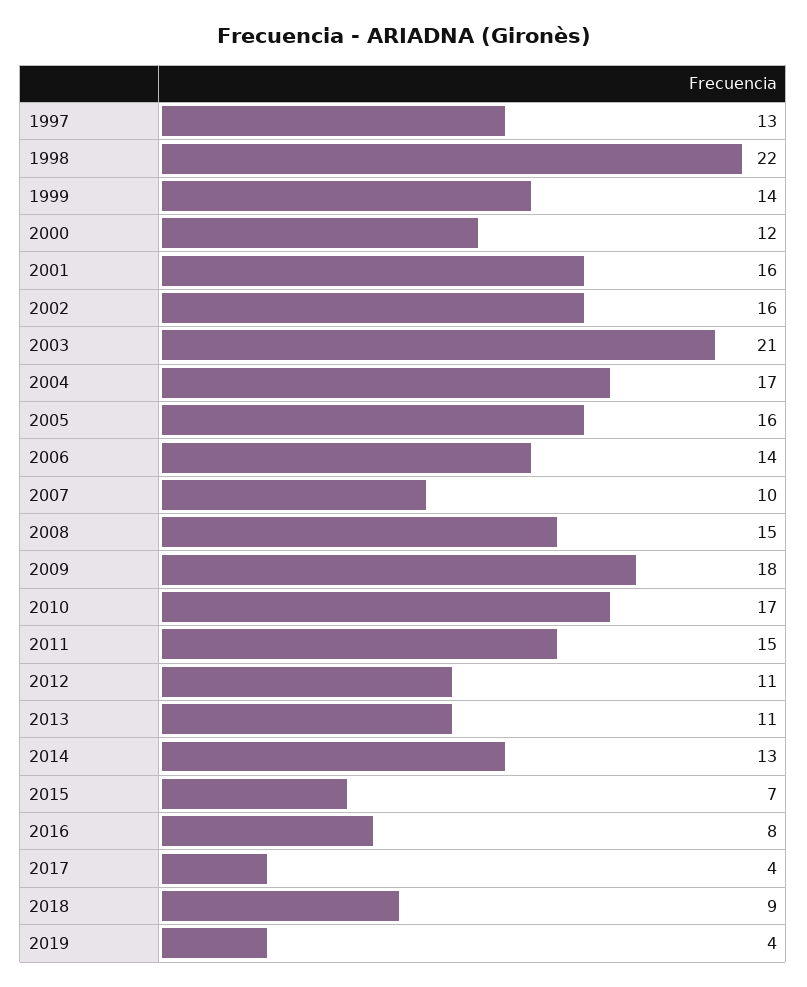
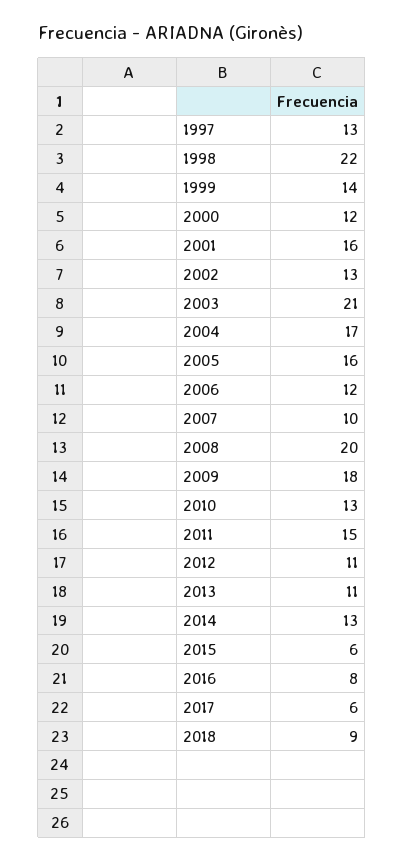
  {
    "1997": 13,
    "1998": 22,
    "1999": 14,
    "2000": 12,
    "2001": 16,
-   "2002": 16,
+   "2002": 13,
    "2003": 21,
    "2004": 17,
    "2005": 16,
-   "2006": 14,
+   "2006": 12,
    "2007": 10,
-   "2008": 15,
+   "2008": 20,
    "2009": 18,
-   "2010": 17,
+   "2010": 13,
    "2011": 15,
    "2012": 11,
    "2013": 11,
    "2014": 13,
-   "2015": 7,
+   "2015": 6,
    "2016": 8,
-   "2017": 4,
+   "2017": 6,
-   "2018": 9,
+   "2018": 9
-   "2019": 4
  }

